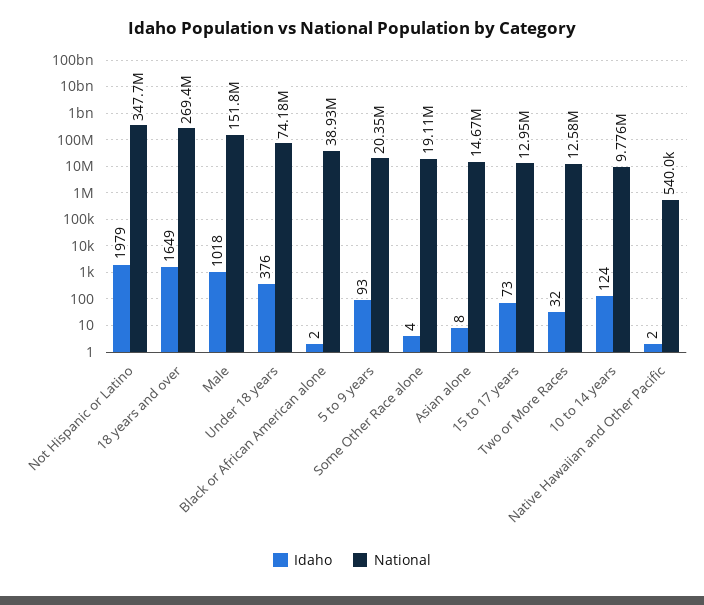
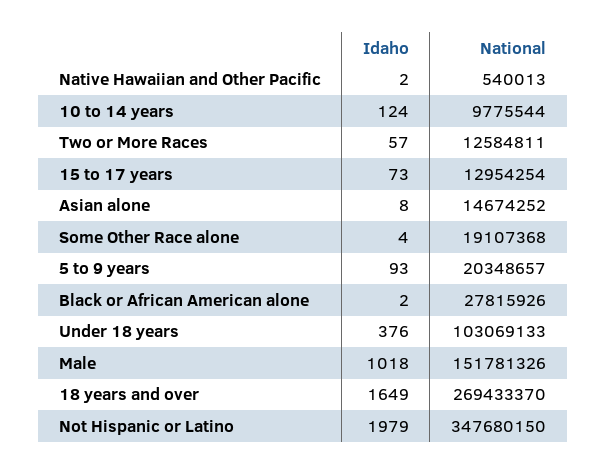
  {
    "Idaho": {
      "Not Hispanic or Latino": 1979,
      "18 years and over": 1649,
      "Male": 1018,
      "Under 18 years": 376,
      "Black or African American alone": 2,
      "5 to 9 years": 93,
      "Some Other Race alone": 4,
      "Asian alone": 8,
      "15 to 17 years": 73,
-     "Two or More Races": 32,
+     "Two or More Races": 57,
      "10 to 14 years": 124,
      "Native Hawaiian and Other Pacific": 2
    },
    "National": {
      "Not Hispanic or Latino": 347680150,
      "18 years and over": 269433370,
      "Male": 151781326,
-     "Under 18 years": 74180000,
+     "Under 18 years": 103069133,
-     "Black or African American alone": 38930000,
+     "Black or African American alone": 27815926,
      "5 to 9 years": 20348657,
      "Some Other Race alone": 19107368,
      "Asian alone": 14674252,
      "15 to 17 years": 12954254,
      "Two or More Races": 12584811,
      "10 to 14 years": 9775544,
      "Native Hawaiian and Other Pacific": 540013
    }
  }

